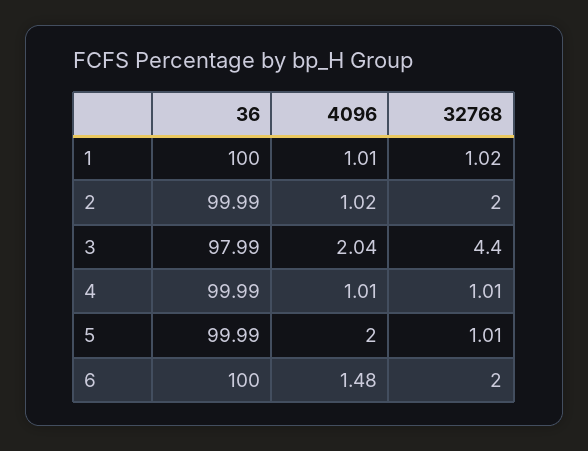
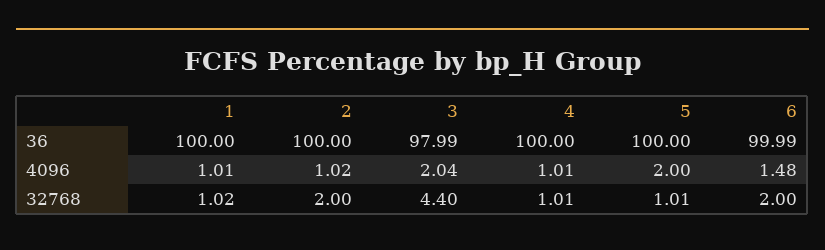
  {
    "36": {
      "1": 100,
-     "2": 99.99,
+     "2": 100,
      "3": 97.99,
-     "4": 99.99,
+     "4": 100,
-     "5": 99.99,
+     "5": 100,
-     "6": 100
+     "6": 99.99
    },
    "4096": {
      "1": 1.01,
      "2": 1.02,
      "3": 2.04,
      "4": 1.01,
      "5": 2,
      "6": 1.48
    },
    "32768": {
      "1": 1.02,
      "2": 2,
      "3": 4.4,
      "4": 1.01,
      "5": 1.01,
      "6": 2
    }
  }

